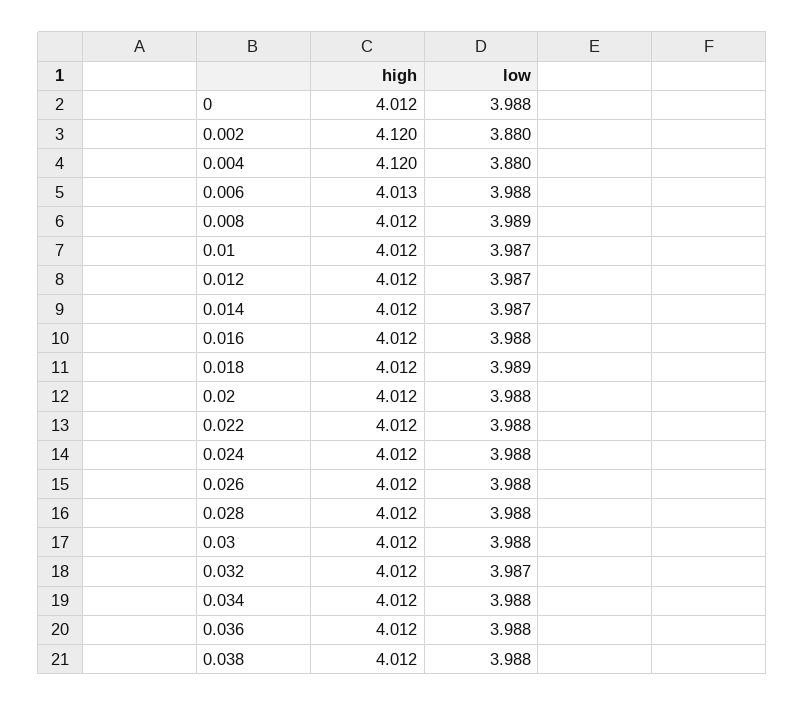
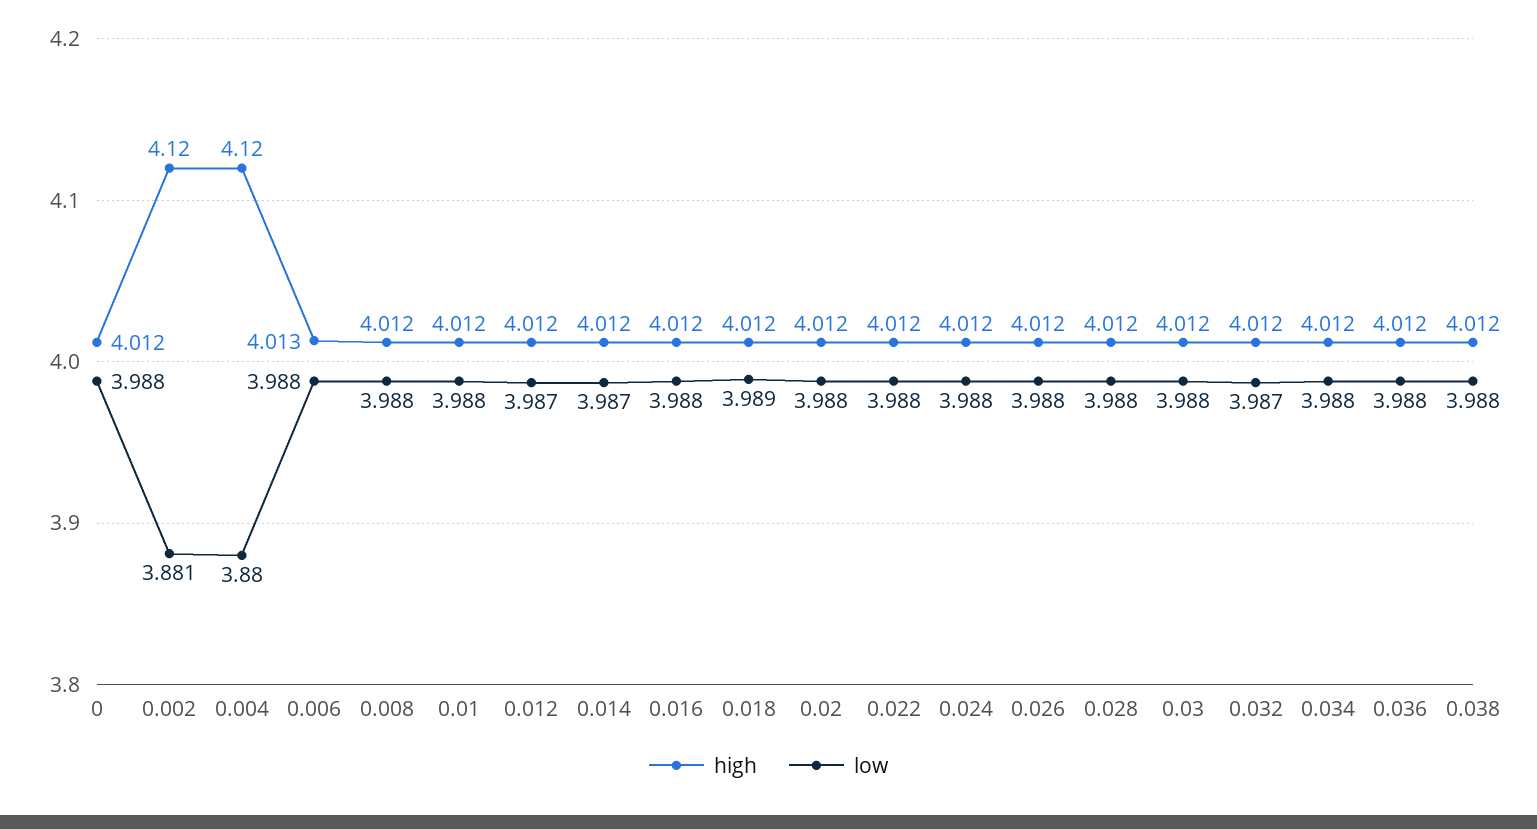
  {
    "high": {
      "0": 4.012,
      "0.002": 4.12,
      "0.004": 4.12,
      "0.006": 4.013,
      "0.008": 4.012,
      "0.01": 4.012,
      "0.012": 4.012,
      "0.014": 4.012,
      "0.016": 4.012,
      "0.018": 4.012,
      "0.02": 4.012,
      "0.022": 4.012,
      "0.024": 4.012,
      "0.026": 4.012,
      "0.028": 4.012,
      "0.03": 4.012,
      "0.032": 4.012,
      "0.034": 4.012,
      "0.036": 4.012,
      "0.038": 4.012
    },
    "low": {
      "0": 3.988,
-     "0.002": 3.88,
+     "0.002": 3.881,
      "0.004": 3.88,
      "0.006": 3.988,
-     "0.008": 3.989,
+     "0.008": 3.988,
-     "0.01": 3.987,
+     "0.01": 3.988,
      "0.012": 3.987,
      "0.014": 3.987,
      "0.016": 3.988,
      "0.018": 3.989,
      "0.02": 3.988,
      "0.022": 3.988,
      "0.024": 3.988,
      "0.026": 3.988,
      "0.028": 3.988,
      "0.03": 3.988,
      "0.032": 3.987,
      "0.034": 3.988,
      "0.036": 3.988,
      "0.038": 3.988
    }
  }

